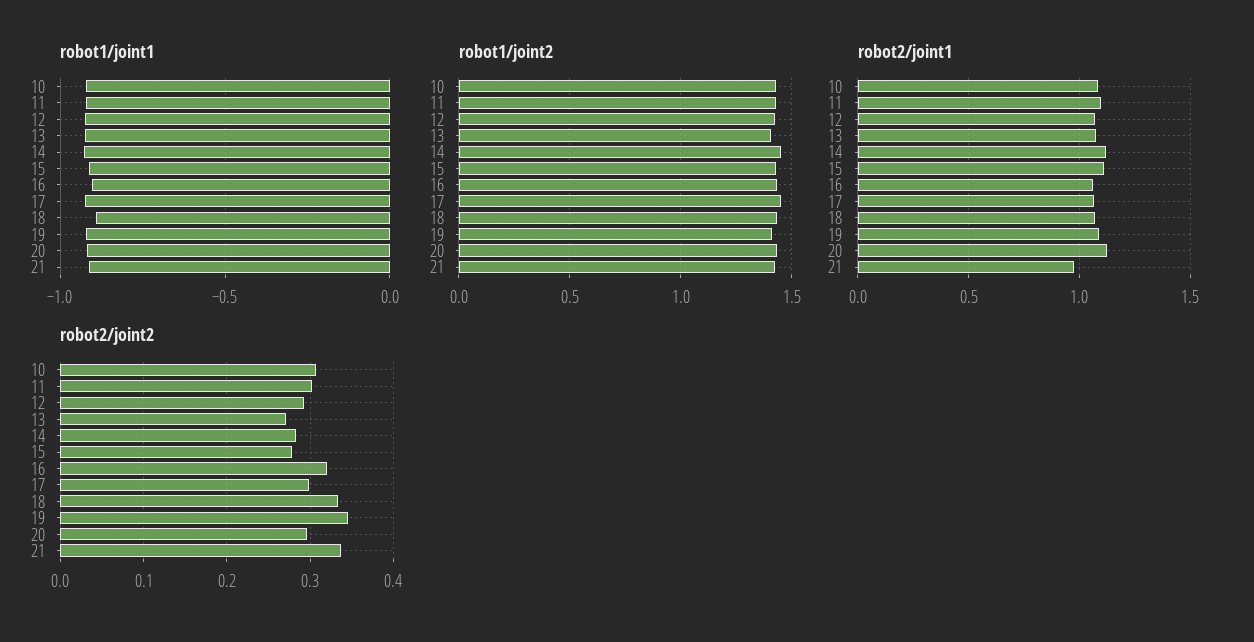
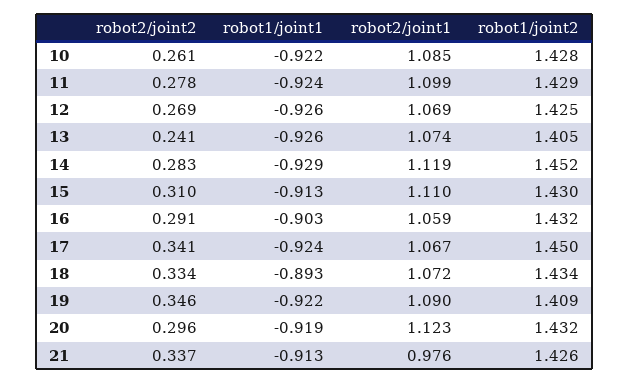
  {
    "robot1/joint1": {
      "10": -0.922,
      "11": -0.924,
      "12": -0.926,
      "13": -0.926,
      "14": -0.929,
      "15": -0.913,
      "16": -0.903,
      "17": -0.924,
      "18": -0.893,
      "19": -0.922,
      "20": -0.919,
      "21": -0.913
    },
    "robot1/joint2": {
      "10": 1.428,
      "11": 1.429,
      "12": 1.425,
      "13": 1.405,
      "14": 1.452,
      "15": 1.43,
      "16": 1.432,
      "17": 1.45,
      "18": 1.434,
      "19": 1.409,
      "20": 1.432,
      "21": 1.426
    },
    "robot2/joint1": {
      "10": 1.085,
      "11": 1.099,
      "12": 1.069,
      "13": 1.074,
      "14": 1.119,
      "15": 1.11,
      "16": 1.059,
      "17": 1.067,
      "18": 1.072,
      "19": 1.09,
      "20": 1.123,
      "21": 0.976
    },
    "robot2/joint2": {
-     "10": 0.31,
+     "10": 0.261,
-     "11": 0.3,
+     "11": 0.278,
-     "12": 0.29,
+     "12": 0.269,
-     "13": 0.27,
+     "13": 0.241,
      "14": 0.283,
-     "15": 0.28,
+     "15": 0.31,
-     "16": 0.32,
+     "16": 0.291,
-     "17": 0.3,
+     "17": 0.341,
      "18": 0.334,
      "19": 0.346,
      "20": 0.296,
      "21": 0.337
    }
  }

